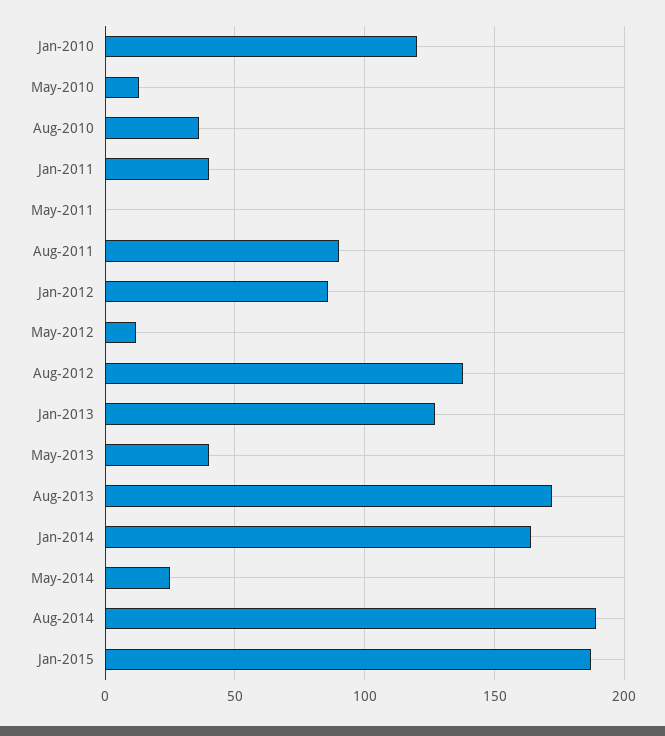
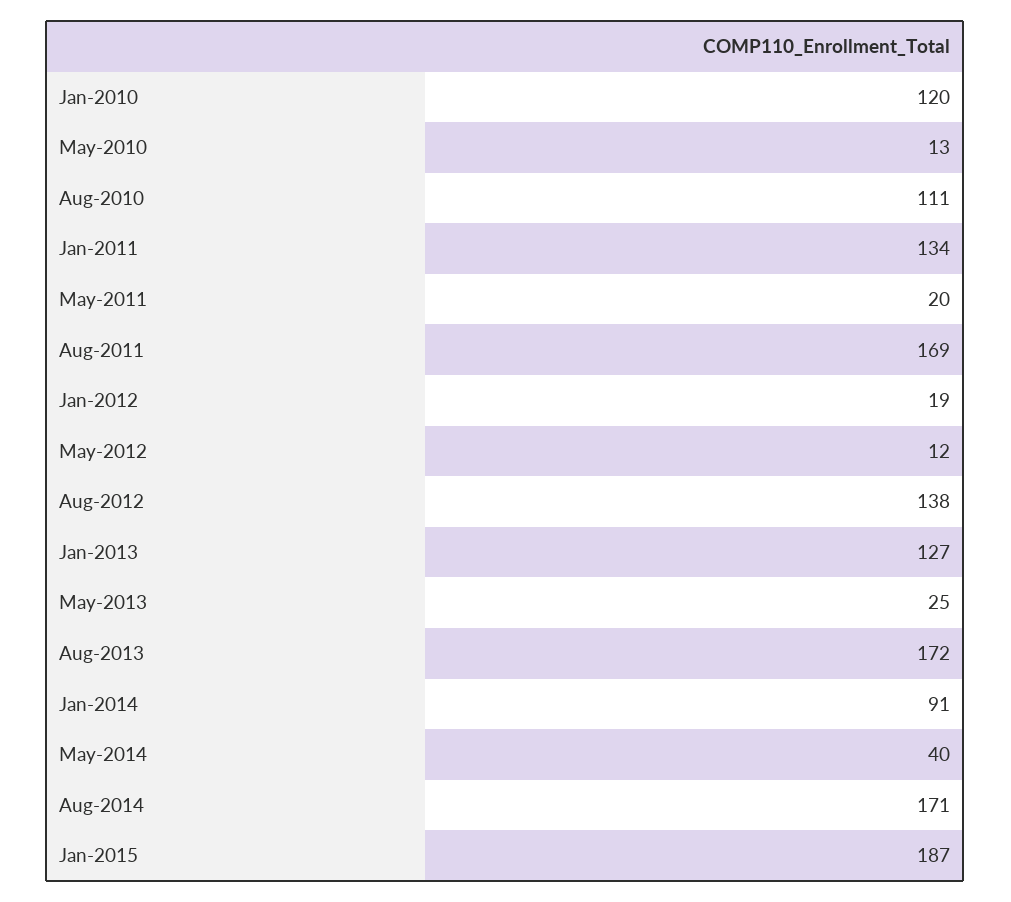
  {
    "Jan-2010": 120,
    "May-2010": 13,
-   "Aug-2010": 35,
+   "Aug-2010": 111,
-   "Jan-2011": 40,
+   "Jan-2011": 134,
-   "May-2011": 0,
+   "May-2011": 20,
-   "Aug-2011": 90,
+   "Aug-2011": 169,
-   "Jan-2012": 85,
+   "Jan-2012": 19,
    "May-2012": 12,
    "Aug-2012": 138,
    "Jan-2013": 127,
-   "May-2013": 40,
+   "May-2013": 25,
    "Aug-2013": 172,
-   "Jan-2014": 165,
+   "Jan-2014": 91,
-   "May-2014": 25,
+   "May-2014": 40,
-   "Aug-2014": 190,
+   "Aug-2014": 171,
    "Jan-2015": 187
  }

